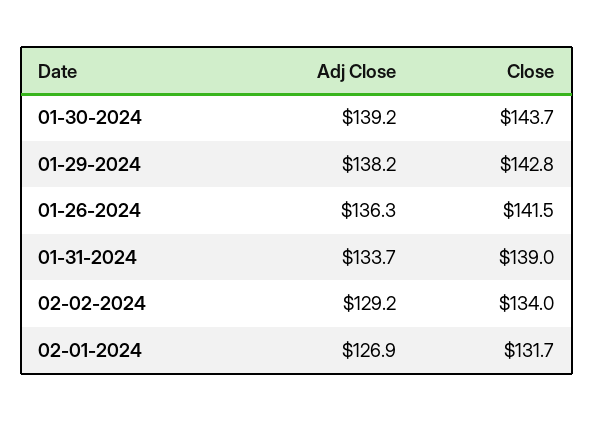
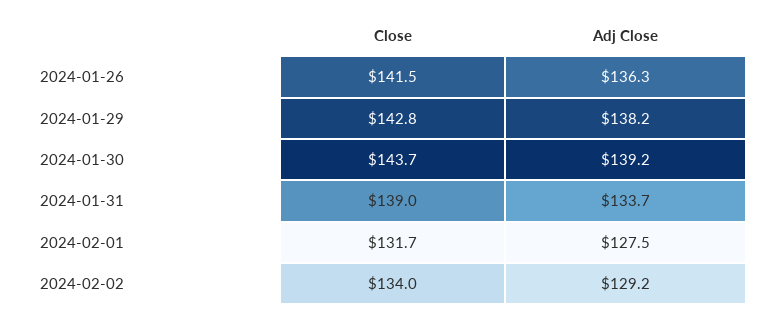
  {
    "Adj Close": {
      "01-30-2024": 139.2,
      "01-29-2024": 138.2,
      "01-26-2024": 136.3,
      "01-31-2024": 133.7,
      "02-02-2024": 129.2,
-     "02-01-2024": 126.9
+     "02-01-2024": 127.5
    },
    "Close": {
      "01-30-2024": 143.7,
      "01-29-2024": 142.8,
      "01-26-2024": 141.5,
      "01-31-2024": 139,
      "02-02-2024": 134,
      "02-01-2024": 131.7
    }
  }

